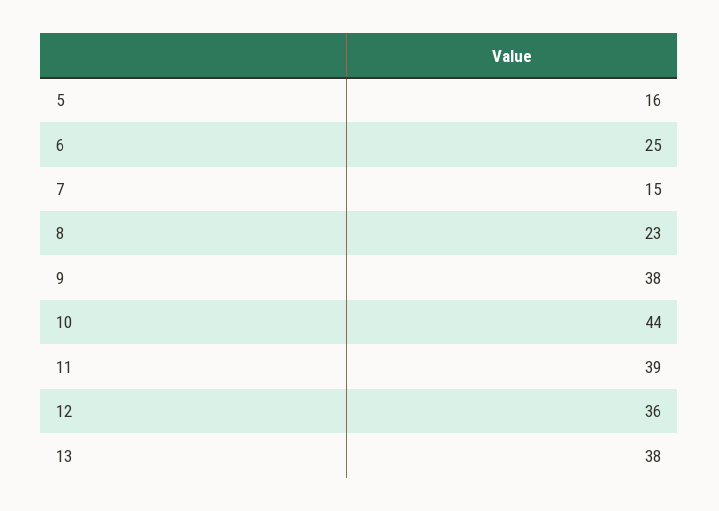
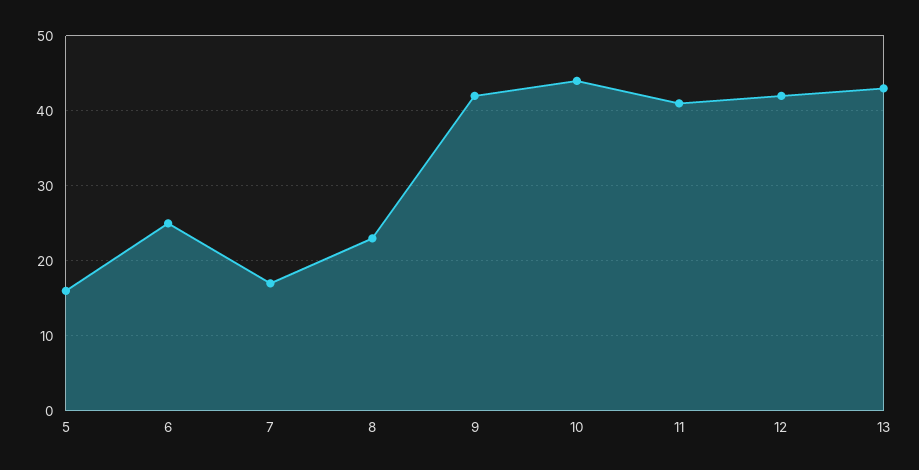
  {
    "5": 16,
    "6": 25,
-   "7": 15,
+   "7": 17,
    "8": 23,
-   "9": 38,
+   "9": 42,
    "10": 44,
-   "11": 39,
+   "11": 41,
-   "12": 36,
+   "12": 42,
-   "13": 38
+   "13": 43
  }

